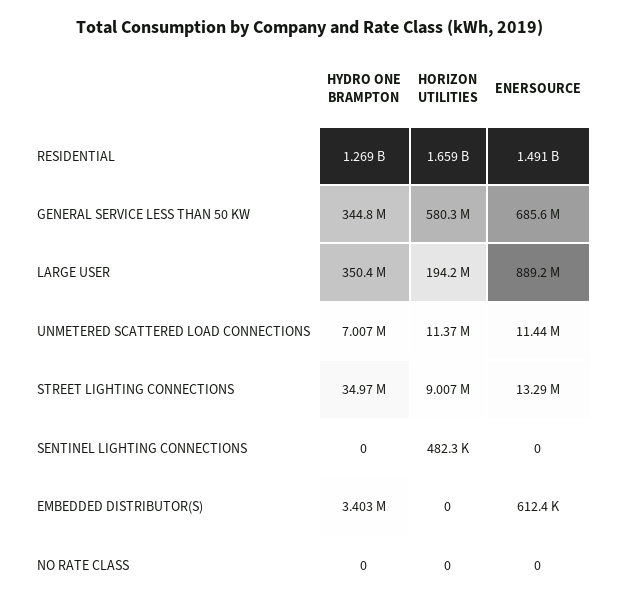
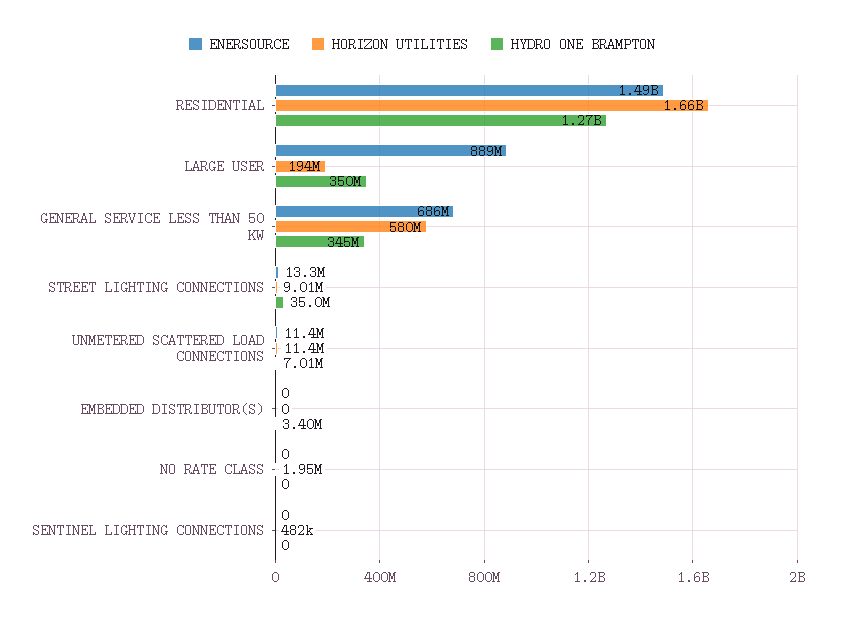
  {
    "HYDRO ONE BRAMPTON": {
      "RESIDENTIAL": 1269000000,
      "GENERAL SERVICE LESS THAN 50 KW": 344800000,
      "LARGE USER": 350400000,
      "UNMETERED SCATTERED LOAD CONNECTIONS": 7007000,
      "STREET LIGHTING CONNECTIONS": 34970000,
      "SENTINEL LIGHTING CONNECTIONS": 0,
      "EMBEDDED DISTRIBUTOR(S)": 3403000,
      "NO RATE CLASS": 0
    },
    "HORIZON UTILITIES": {
      "RESIDENTIAL": 1659000000,
      "GENERAL SERVICE LESS THAN 50 KW": 580300000,
      "LARGE USER": 194200000,
      "UNMETERED SCATTERED LOAD CONNECTIONS": 11370000,
      "STREET LIGHTING CONNECTIONS": 9007000,
      "SENTINEL LIGHTING CONNECTIONS": 482300,
      "EMBEDDED DISTRIBUTOR(S)": 0,
-     "NO RATE CLASS": 0
+     "NO RATE CLASS": 1950000
    },
    "ENERSOURCE": {
      "RESIDENTIAL": 1491000000,
      "GENERAL SERVICE LESS THAN 50 KW": 685600000,
      "LARGE USER": 889200000,
      "UNMETERED SCATTERED LOAD CONNECTIONS": 11440000,
      "STREET LIGHTING CONNECTIONS": 13290000,
      "SENTINEL LIGHTING CONNECTIONS": 0,
-     "EMBEDDED DISTRIBUTOR(S)": 612400,
+     "EMBEDDED DISTRIBUTOR(S)": 0,
      "NO RATE CLASS": 0
    }
  }

